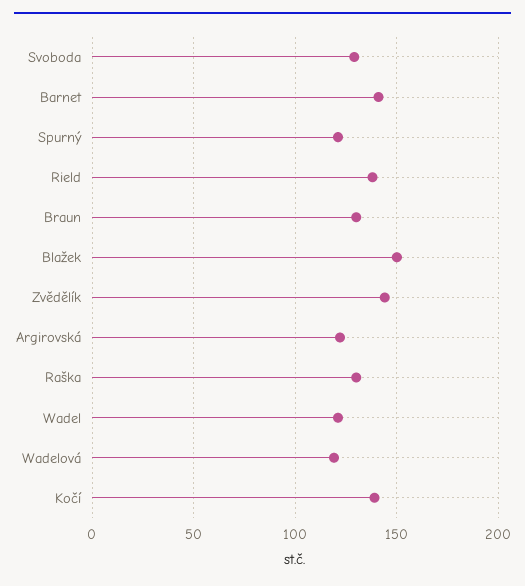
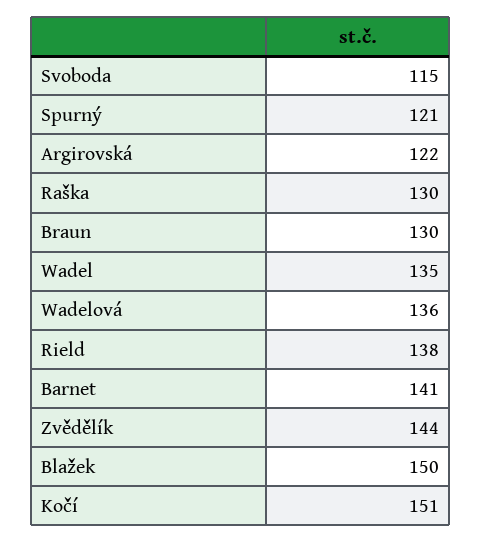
  {
-   "Svoboda": 130,
+   "Svoboda": 115,
    "Barnet": 141,
    "Spurný": 121,
    "Rield": 138,
    "Braun": 130,
    "Blažek": 150,
    "Zvědělík": 144,
    "Argirovská": 122,
    "Raška": 130,
-   "Wadel": 120,
+   "Wadel": 135,
-   "Wadelová": 120,
+   "Wadelová": 136,
-   "Kočí": 140
+   "Kočí": 151
  }

